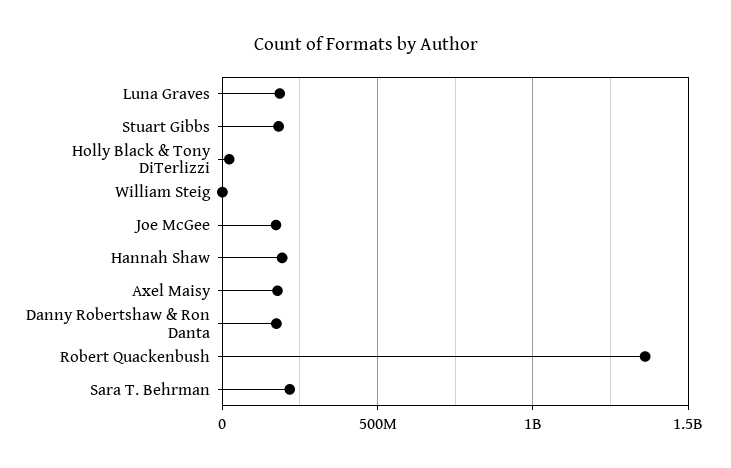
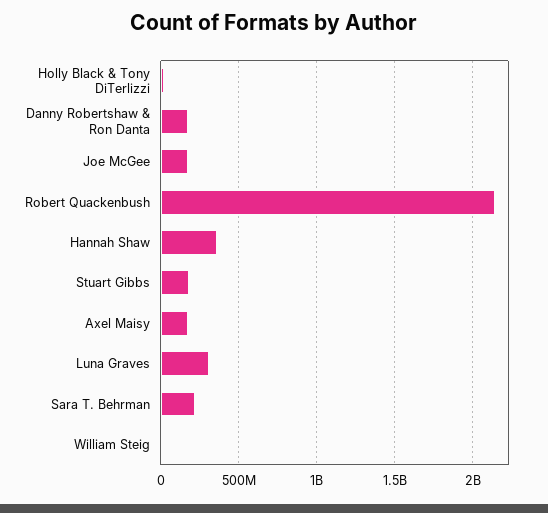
  {
-   "Luna Graves": 200000000,
+   "Luna Graves": 300000000,
    "Stuart Gibbs": 200000000,
    "Holly Black & Tony DiTerlizzi": 0,
    "William Steig": 0,
    "Joe McGee": 150000000,
-   "Hannah Shaw": 200000000,
+   "Hannah Shaw": 350000000,
    "Axel Maisy": 200000000,
    "Danny Robertshaw & Ron Danta": 150000000,
-   "Robert Quackenbush": 1350000000,
+   "Robert Quackenbush": 2150000000,
    "Sara T. Behrman": 200000000
  }

